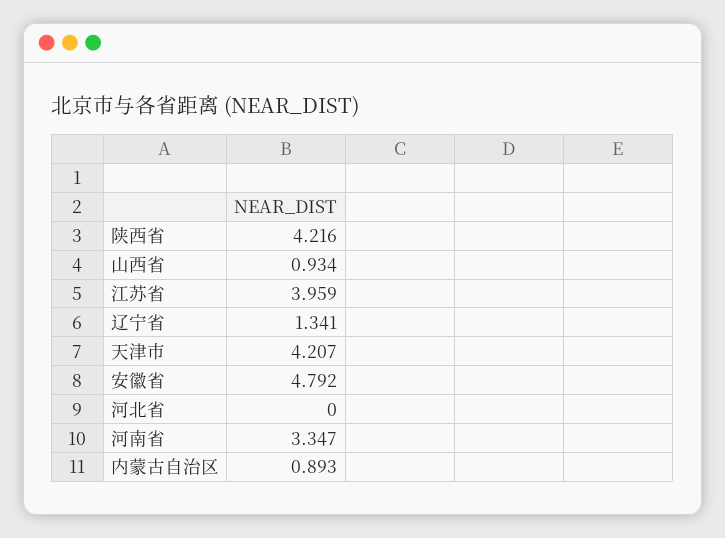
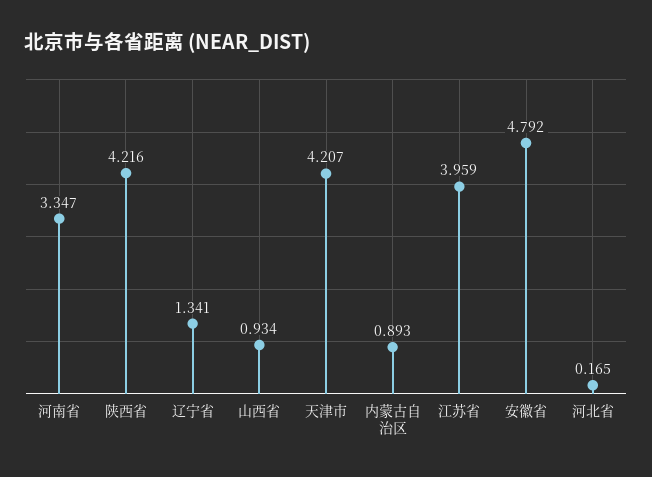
  {
    "陕西省": 4.216,
    "山西省": 0.934,
    "江苏省": 3.959,
    "辽宁省": 1.341,
    "天津市": 4.207,
    "安徽省": 4.792,
-   "河北省": 0,
+   "河北省": 0.165,
    "河南省": 3.347,
    "内蒙古自治区": 0.893
  }

